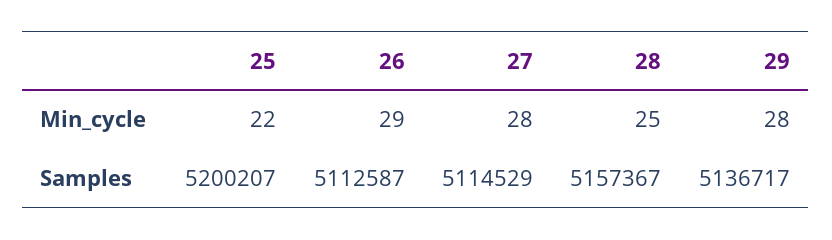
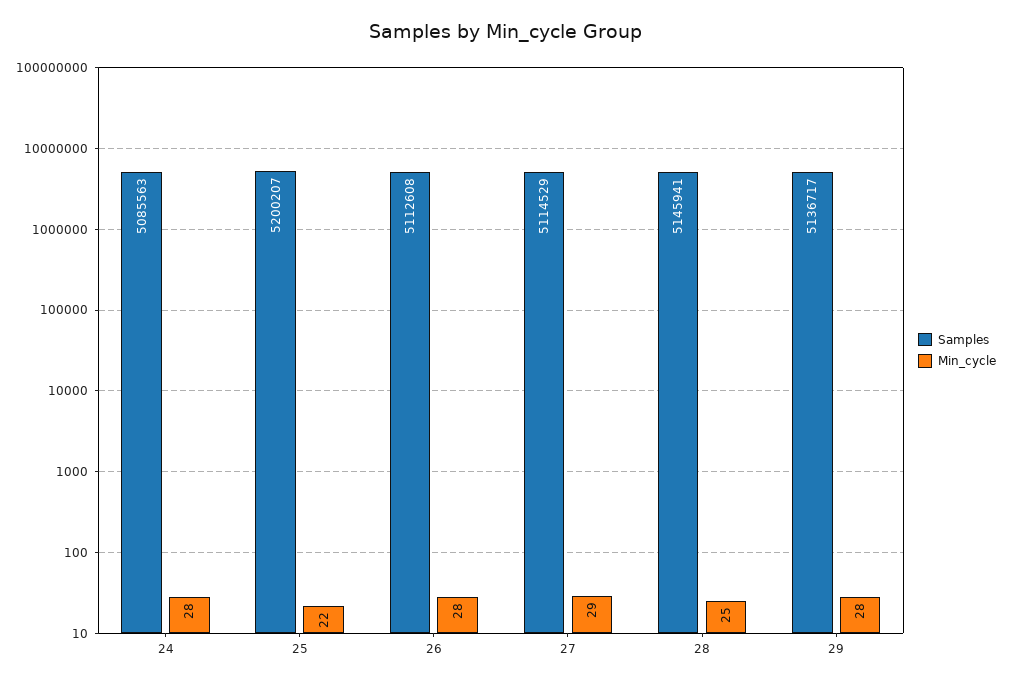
  {
    "Min_cycle": {
      "25": 22,
-     "26": 29,
+     "26": 28,
-     "27": 28,
+     "27": 29,
      "28": 25,
-     "29": 28
+     "29": 28,
+     "24": 28
    },
    "Samples": {
      "25": 5200207,
-     "26": 5112587,
+     "26": 5112608,
      "27": 5114529,
-     "28": 5157367,
+     "28": 5145941,
-     "29": 5136717
+     "29": 5136717,
+     "24": 5085563
    }
  }

